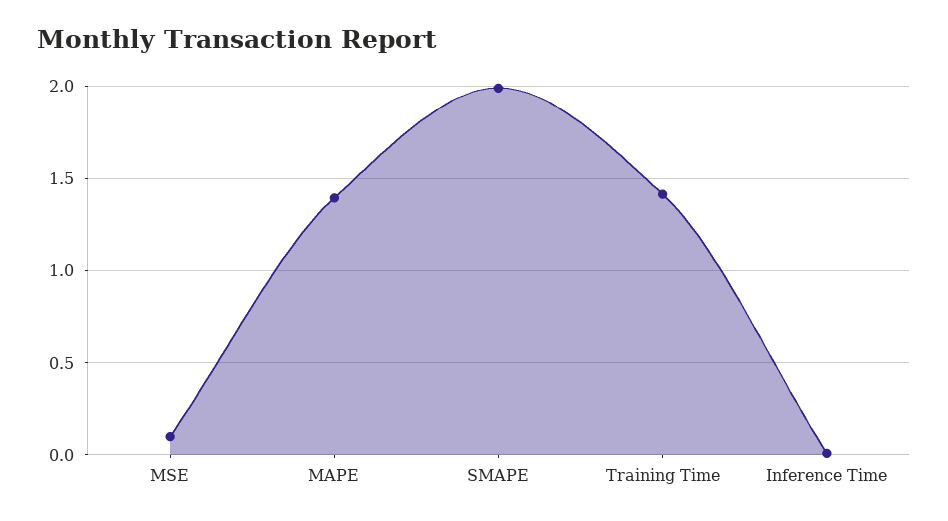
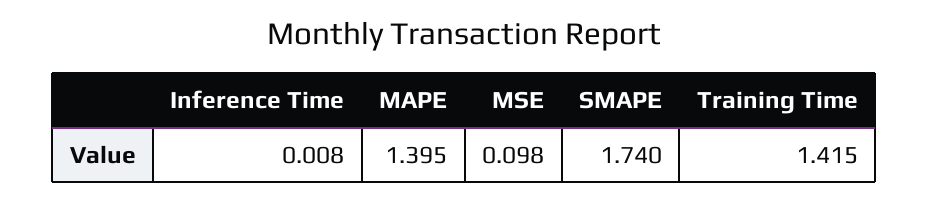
  {
    "MSE": 0.098,
    "MAPE": 1.395,
-   "SMAPE": 2,
+   "SMAPE": 1.74,
    "Training Time": 1.415,
    "Inference Time": 0.008
  }

